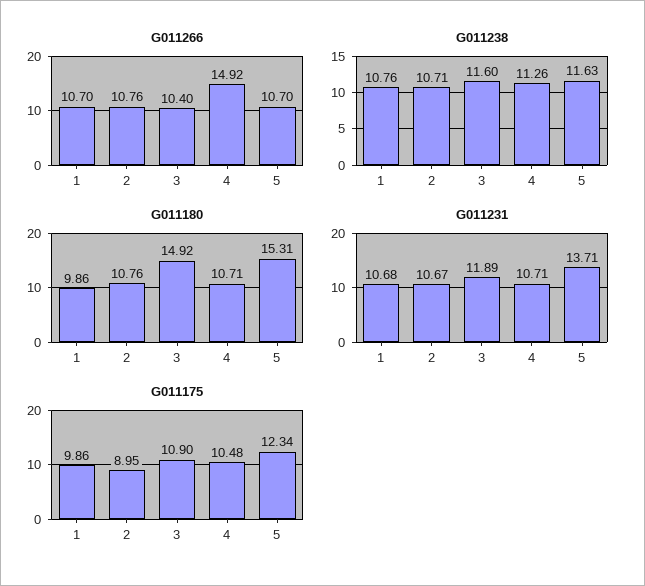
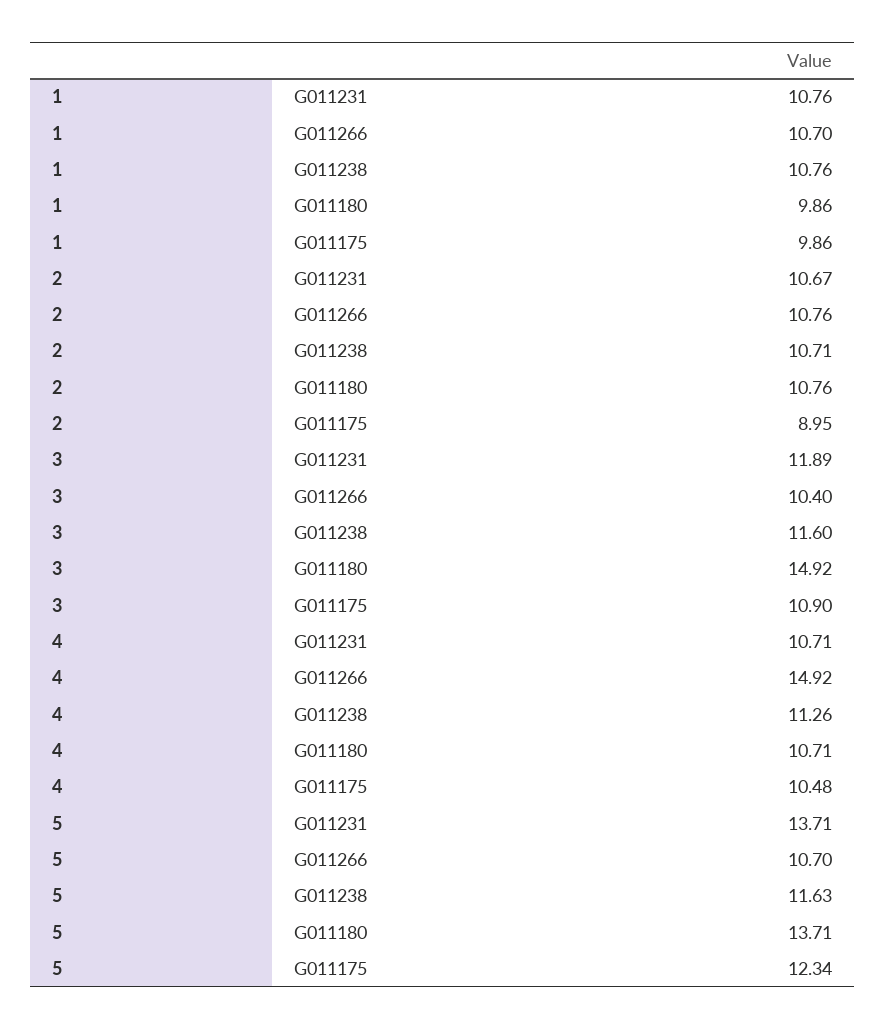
  {
    "G011266": {
      "1": 10.7,
      "2": 10.76,
      "3": 10.4,
      "4": 14.92,
      "5": 10.7
    },
    "G011238": {
      "1": 10.76,
      "2": 10.71,
      "3": 11.6,
      "4": 11.26,
      "5": 11.63
    },
    "G011180": {
      "1": 9.86,
      "2": 10.76,
      "3": 14.92,
      "4": 10.71,
-     "5": 15.31
+     "5": 13.71
    },
    "G011231": {
-     "1": 10.68,
+     "1": 10.76,
      "2": 10.67,
      "3": 11.89,
      "4": 10.71,
      "5": 13.71
    },
    "G011175": {
      "1": 9.86,
      "2": 8.95,
      "3": 10.9,
      "4": 10.48,
      "5": 12.34
    }
  }

